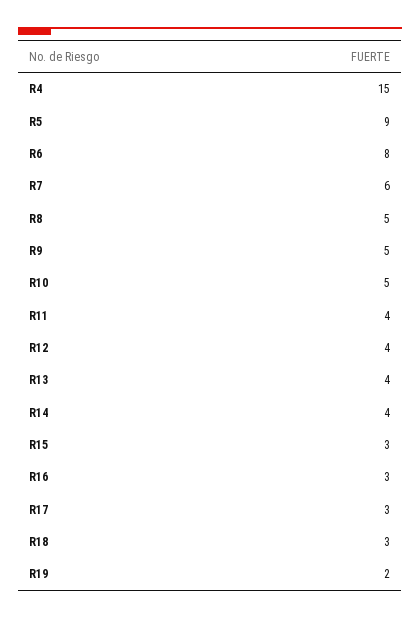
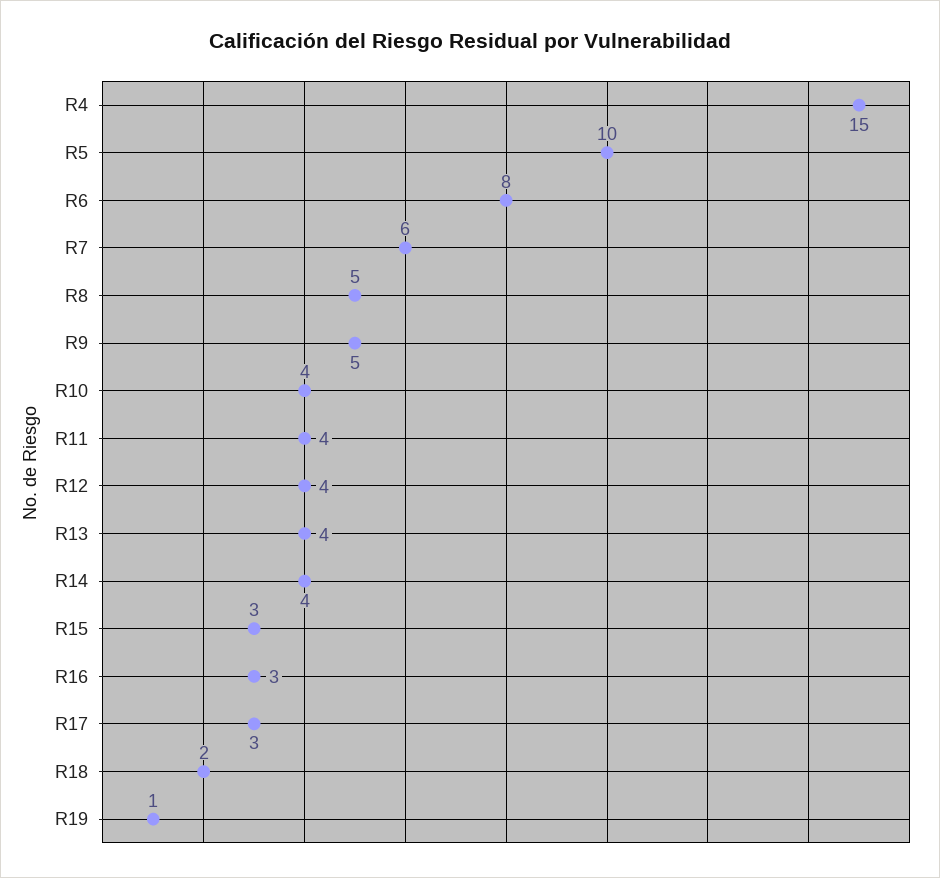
  {
    "R4": 15,
-   "R5": 9,
+   "R5": 10,
    "R6": 8,
    "R7": 6,
    "R8": 5,
    "R9": 5,
-   "R10": 5,
+   "R10": 4,
    "R11": 4,
    "R12": 4,
    "R13": 4,
    "R14": 4,
    "R15": 3,
    "R16": 3,
    "R17": 3,
-   "R18": 3,
+   "R18": 2,
-   "R19": 2
+   "R19": 1
  }

